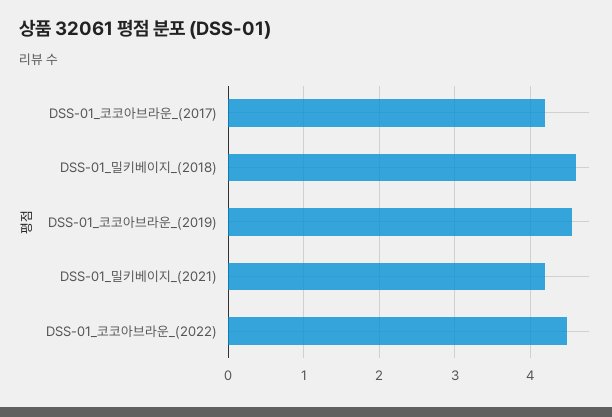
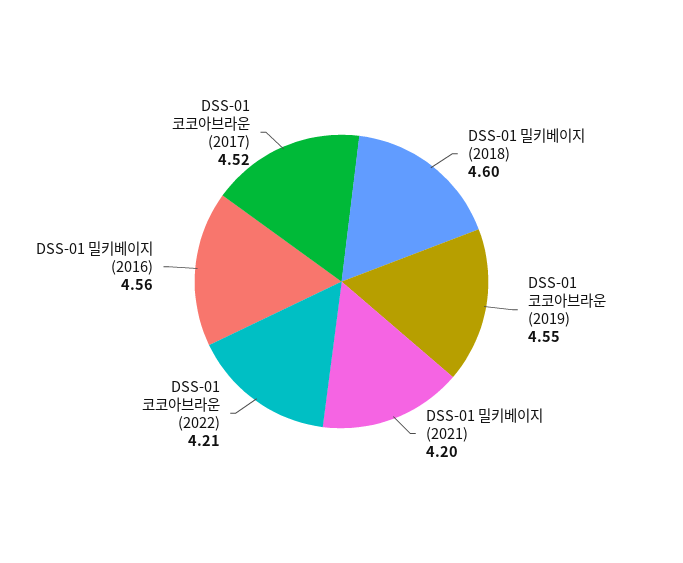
  {
-   "DSS-01_코코아브라운_(2017)": 4.2,
+   "DSS-01_코코아브라운_(2017)": 4.52,
    "DSS-01_밀키베이지_(2018)": 4.6,
    "DSS-01_코코아브라운_(2019)": 4.55,
    "DSS-01_밀키베이지_(2021)": 4.2,
-   "DSS-01_코코아브라운_(2022)": 4.5
+   "DSS-01_코코아브라운_(2022)": 4.21,
+   "DSS-01 밀키베이지 (2016)": 4.56
  }

